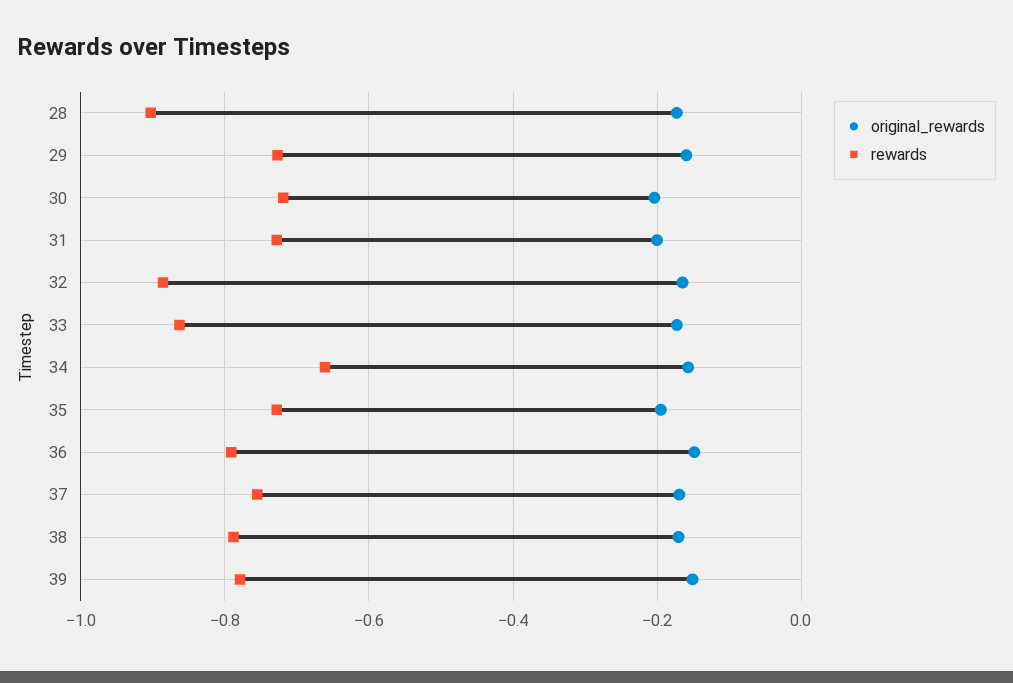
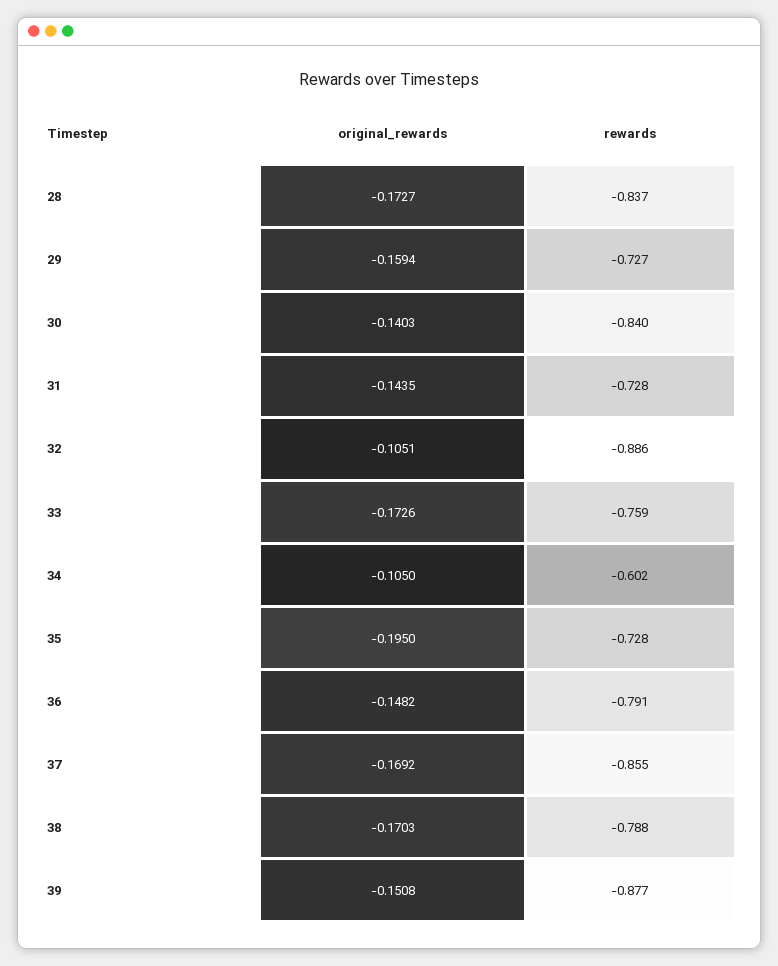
  {
    "original_rewards": {
      "28": -0.1727,
      "29": -0.1594,
-     "30": -0.2,
+     "30": -0.1403,
-     "31": -0.2,
+     "31": -0.1435,
-     "32": -0.16,
+     "32": -0.1051,
      "33": -0.1726,
-     "34": -0.16,
+     "34": -0.105,
      "35": -0.195,
      "36": -0.1482,
      "37": -0.1692,
      "38": -0.1703,
      "39": -0.1508
    },
    "rewards": {
-     "28": -0.9,
+     "28": -0.837,
      "29": -0.727,
-     "30": -0.72,
+     "30": -0.84,
      "31": -0.728,
      "32": -0.886,
-     "33": -0.86,
+     "33": -0.759,
-     "34": -0.66,
+     "34": -0.602,
      "35": -0.728,
      "36": -0.791,
-     "37": -0.76,
+     "37": -0.855,
      "38": -0.788,
-     "39": -0.78
+     "39": -0.877
    }
  }

